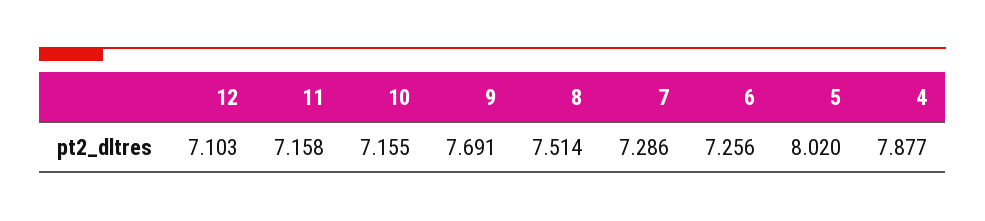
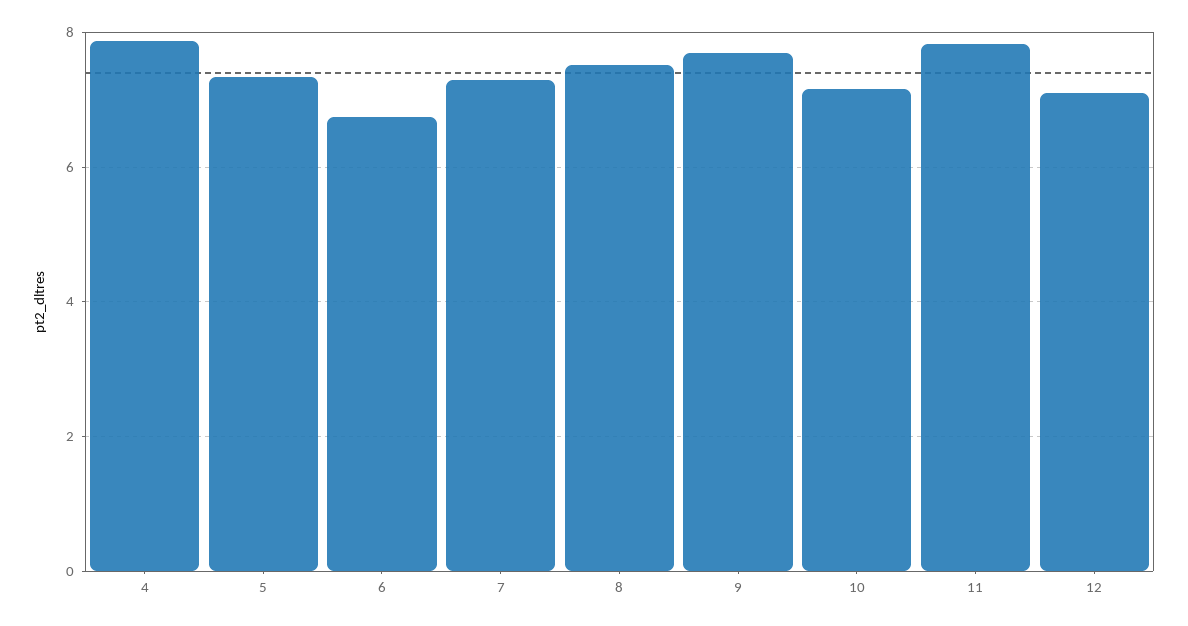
  {
    "12": 7.103,
-   "11": 7.158,
+   "11": 7.8,
    "10": 7.155,
    "9": 7.691,
    "8": 7.514,
    "7": 7.286,
-   "6": 7.256,
+   "6": 6.8,
-   "5": 8.02,
+   "5": 7.4,
    "4": 7.877
  }

